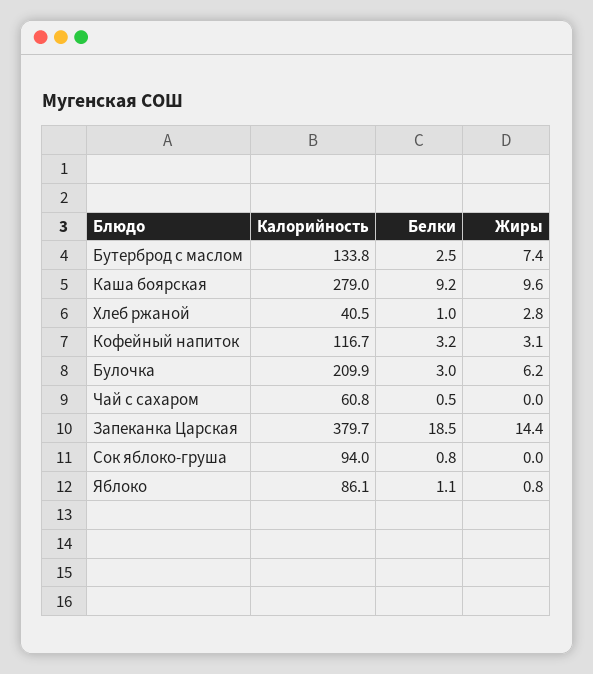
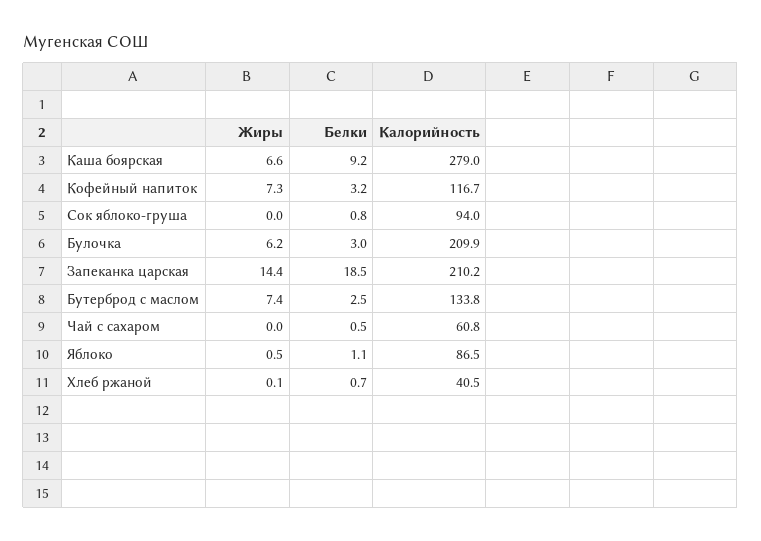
  {
    "Калорийность": {
      "Бутерброд с маслом": 133.8,
      "Каша боярская": 279,
      "Хлеб ржаной": 40.5,
      "Кофейный напиток": 116.7,
      "Булочка": 209.9,
      "Чай с сахаром": 60.8,
-     "Запеканка Царская": 379.7,
+     "Запеканка Царская": 210.2,
      "Сок яблоко-груша": 94,
-     "Яблоко": 86.1
+     "Яблоко": 86.5
    },
    "Белки": {
      "Бутерброд с маслом": 2.5,
      "Каша боярская": 9.2,
-     "Хлеб ржаной": 1,
+     "Хлеб ржаной": 0.7,
      "Кофейный напиток": 3.2,
      "Булочка": 3,
      "Чай с сахаром": 0.5,
      "Запеканка Царская": 18.5,
      "Сок яблоко-груша": 0.8,
      "Яблоко": 1.1
    },
    "Жиры": {
      "Бутерброд с маслом": 7.4,
-     "Каша боярская": 9.6,
+     "Каша боярская": 6.6,
-     "Хлеб ржаной": 2.8,
+     "Хлеб ржаной": 0.1,
-     "Кофейный напиток": 3.1,
+     "Кофейный напиток": 7.3,
      "Булочка": 6.2,
      "Чай с сахаром": 0,
      "Запеканка Царская": 14.4,
      "Сок яблоко-груша": 0,
-     "Яблоко": 0.8
+     "Яблоко": 0.5
    }
  }

